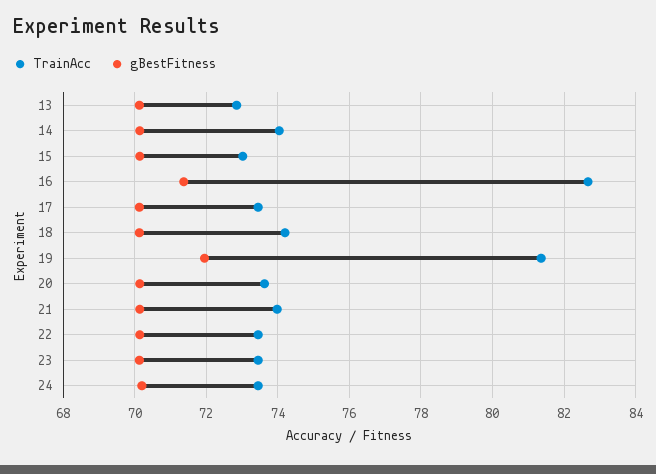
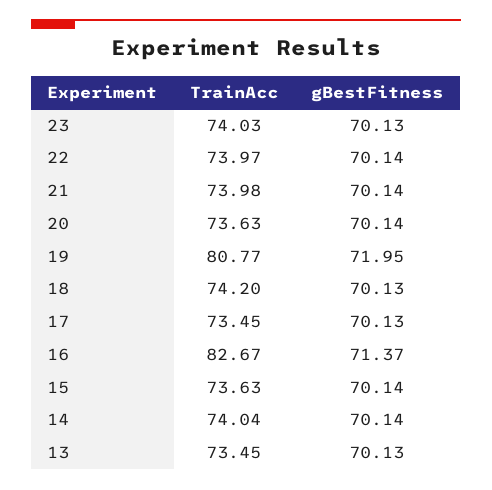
  {
    "TrainAcc": {
-     "13": 72.8,
+     "13": 73.45,
      "14": 74.04,
-     "15": 73,
+     "15": 73.63,
      "16": 82.67,
      "17": 73.45,
      "18": 74.2,
-     "19": 81.4,
+     "19": 80.77,
      "20": 73.63,
      "21": 73.98,
-     "22": 73.4,
+     "22": 73.97,
-     "23": 73.4,
+     "23": 74.03
-     "24": 73.4
    },
    "gBestFitness": {
      "13": 70.13,
      "14": 70.14,
      "15": 70.14,
      "16": 71.37,
      "17": 70.13,
      "18": 70.13,
      "19": 71.95,
      "20": 70.14,
      "21": 70.14,
      "22": 70.14,
-     "23": 70.13,
+     "23": 70.13
-     "24": 70.2
    }
  }

